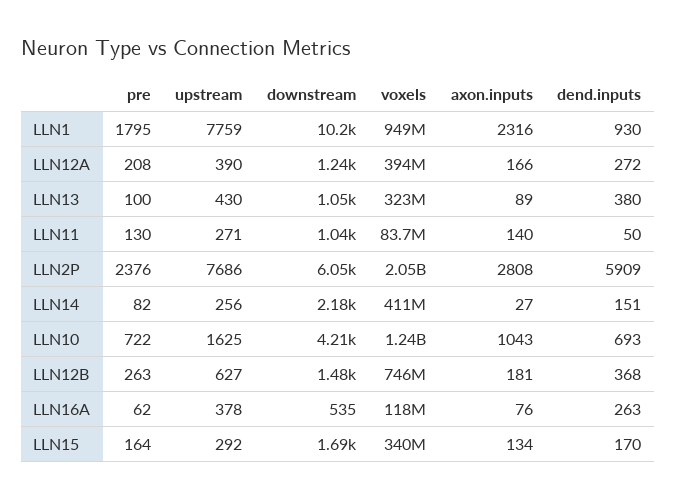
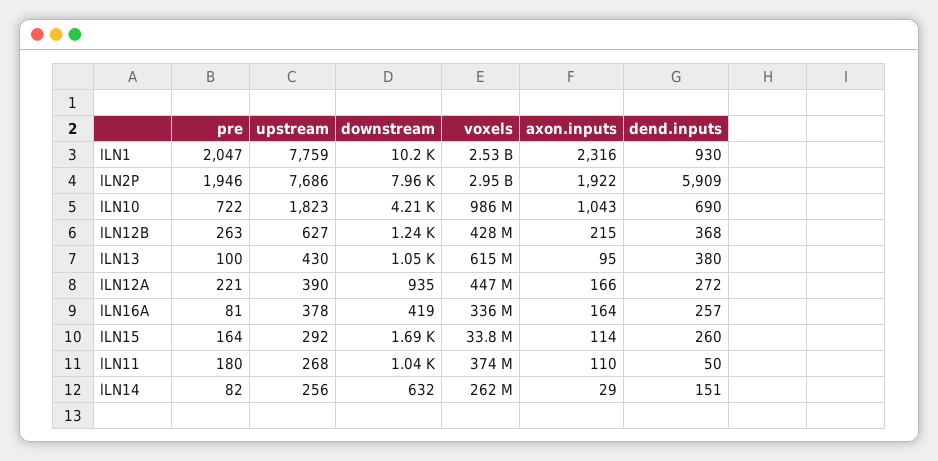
  {
    "pre": {
-     "LLN1": 1795,
+     "LLN1": 2047,
-     "LLN12A": 208,
+     "LLN12A": 221,
      "LLN13": 100,
-     "LLN11": 130,
+     "LLN11": 180,
-     "LLN2P": 2376,
+     "LLN2P": 1946,
      "LLN14": 82,
      "LLN10": 722,
      "LLN12B": 263,
-     "LLN16A": 62,
+     "LLN16A": 81,
      "LLN15": 164
    },
    "upstream": {
      "LLN1": 7759,
      "LLN12A": 390,
      "LLN13": 430,
-     "LLN11": 271,
+     "LLN11": 268,
      "LLN2P": 7686,
      "LLN14": 256,
-     "LLN10": 1625,
+     "LLN10": 1823,
      "LLN12B": 627,
      "LLN16A": 378,
      "LLN15": 292
    },
    "downstream": {
      "LLN1": 10200,
-     "LLN12A": 1240,
+     "LLN12A": 935,
      "LLN13": 1050,
      "LLN11": 1040,
-     "LLN2P": 6050,
+     "LLN2P": 7960,
-     "LLN14": 2180,
+     "LLN14": 632,
      "LLN10": 4210,
-     "LLN12B": 1480,
+     "LLN12B": 1240,
-     "LLN16A": 535,
+     "LLN16A": 419,
      "LLN15": 1690
    },
    "voxels": {
-     "LLN1": 949000000,
+     "LLN1": 2530000000,
-     "LLN12A": 394000000,
+     "LLN12A": 447000000,
-     "LLN13": 323000000,
+     "LLN13": 615000000,
-     "LLN11": 83700000,
+     "LLN11": 374000000,
-     "LLN2P": 2050000000,
+     "LLN2P": 2950000000,
-     "LLN14": 411000000,
+     "LLN14": 262000000,
-     "LLN10": 1240000000,
+     "LLN10": 986000000,
-     "LLN12B": 746000000,
+     "LLN12B": 428000000,
-     "LLN16A": 118000000,
+     "LLN16A": 336000000,
-     "LLN15": 340000000
+     "LLN15": 33800000
    },
    "axon.inputs": {
      "LLN1": 2316,
      "LLN12A": 166,
-     "LLN13": 89,
+     "LLN13": 95,
-     "LLN11": 140,
+     "LLN11": 110,
-     "LLN2P": 2808,
+     "LLN2P": 1922,
-     "LLN14": 27,
+     "LLN14": 29,
      "LLN10": 1043,
-     "LLN12B": 181,
+     "LLN12B": 215,
-     "LLN16A": 76,
+     "LLN16A": 164,
-     "LLN15": 134
+     "LLN15": 114
    },
    "dend.inputs": {
      "LLN1": 930,
      "LLN12A": 272,
      "LLN13": 380,
      "LLN11": 50,
      "LLN2P": 5909,
      "LLN14": 151,
-     "LLN10": 693,
+     "LLN10": 690,
      "LLN12B": 368,
-     "LLN16A": 263,
+     "LLN16A": 257,
-     "LLN15": 170
+     "LLN15": 260
    }
  }

